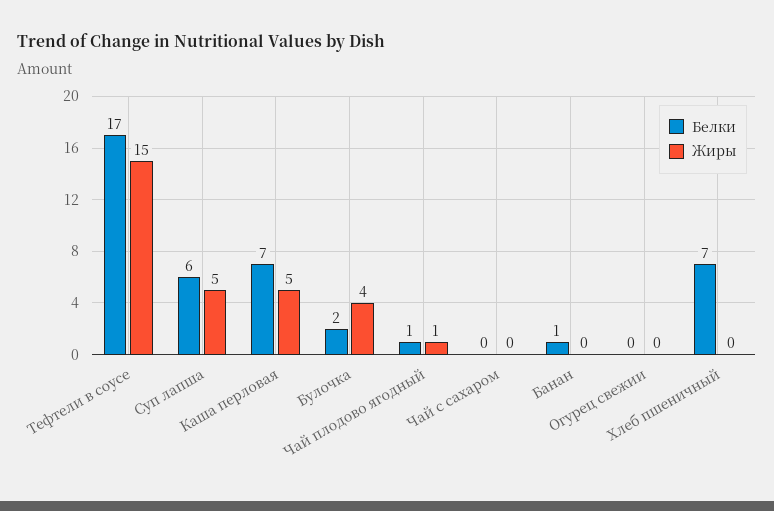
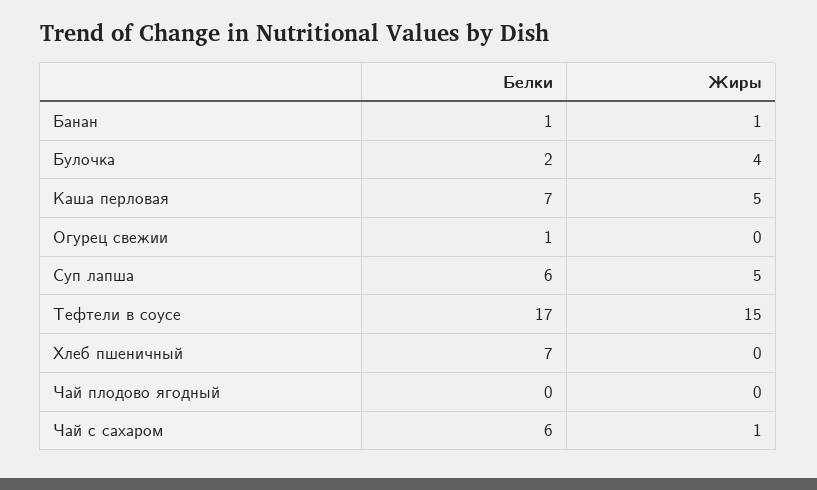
  {
    "Белки": {
      "Тефтели в соусе": 17,
      "Суп лапша": 6,
      "Каша перловая": 7,
      "Булочка": 2,
-     "Чай плодово ягодный": 1,
+     "Чай плодово ягодный": 0,
-     "Чай с сахаром": 0,
+     "Чай с сахаром": 6,
      "Банан": 1,
-     "Огурец свежии": 0,
+     "Огурец свежии": 1,
      "Хлеб пшеничный": 7
    },
    "Жиры": {
      "Тефтели в соусе": 15,
      "Суп лапша": 5,
      "Каша перловая": 5,
      "Булочка": 4,
-     "Чай плодово ягодный": 1,
+     "Чай плодово ягодный": 0,
-     "Чай с сахаром": 0,
+     "Чай с сахаром": 1,
-     "Банан": 0,
+     "Банан": 1,
      "Огурец свежии": 0,
      "Хлеб пшеничный": 0
    }
  }

